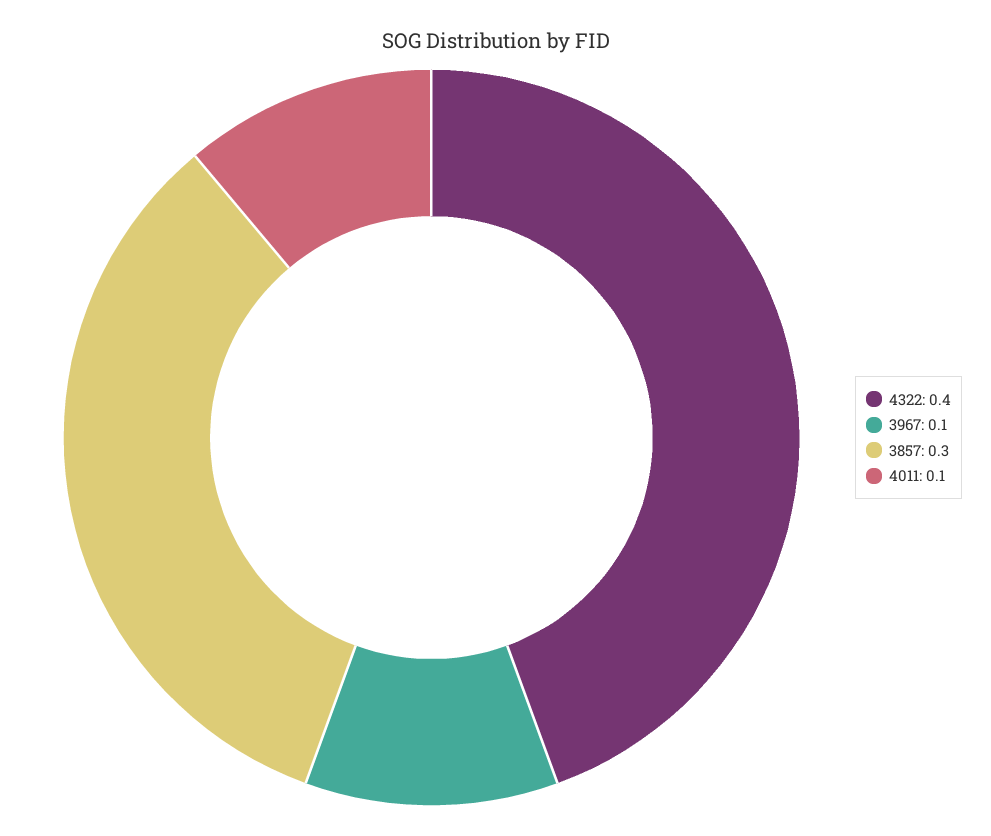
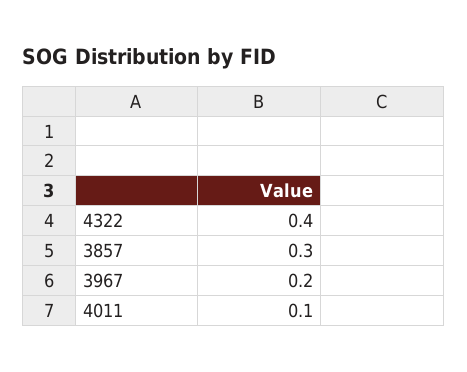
  {
    "4322": 0.4,
-   "3967": 0.1,
+   "3967": 0.2,
    "3857": 0.3,
    "4011": 0.1
  }

